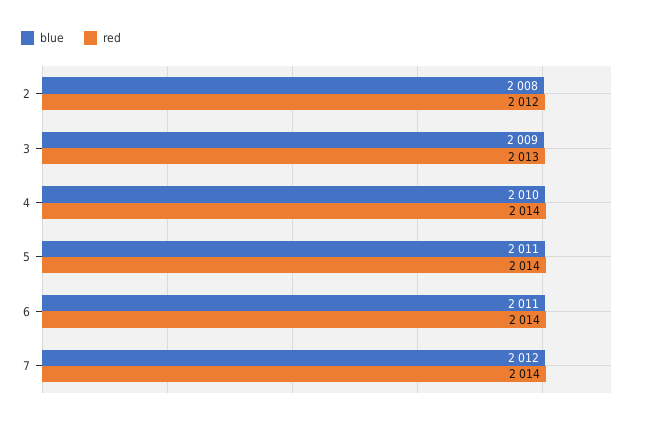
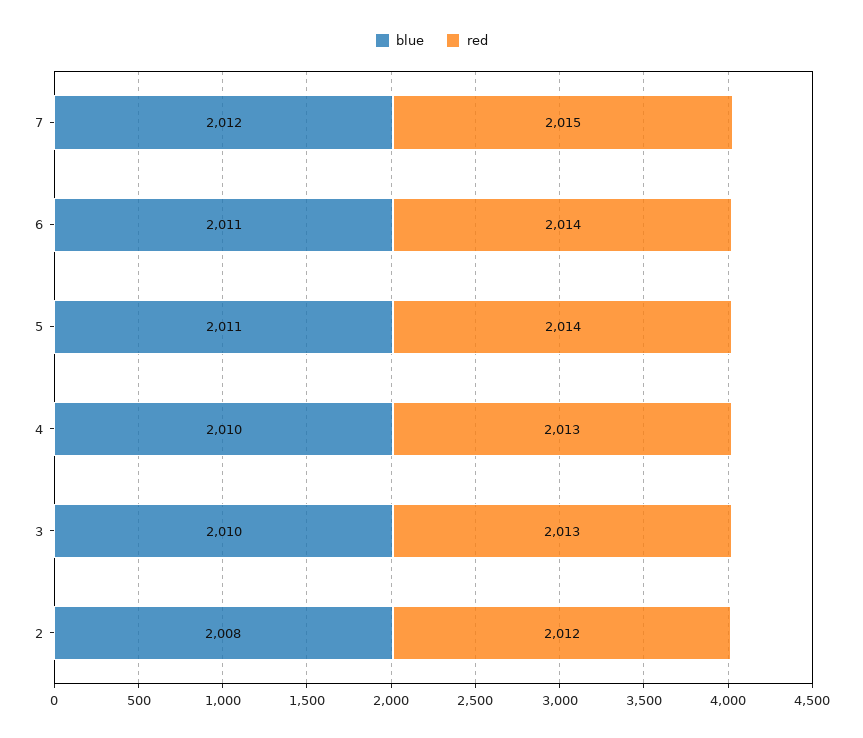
  {
    "blue": {
      "2": 2008,
-     "3": 2009,
+     "3": 2010,
      "4": 2010,
      "5": 2011,
      "6": 2011,
      "7": 2012
    },
    "red": {
      "2": 2012,
      "3": 2013,
-     "4": 2014,
+     "4": 2013,
      "5": 2014,
      "6": 2014,
-     "7": 2014
+     "7": 2015
    }
  }

